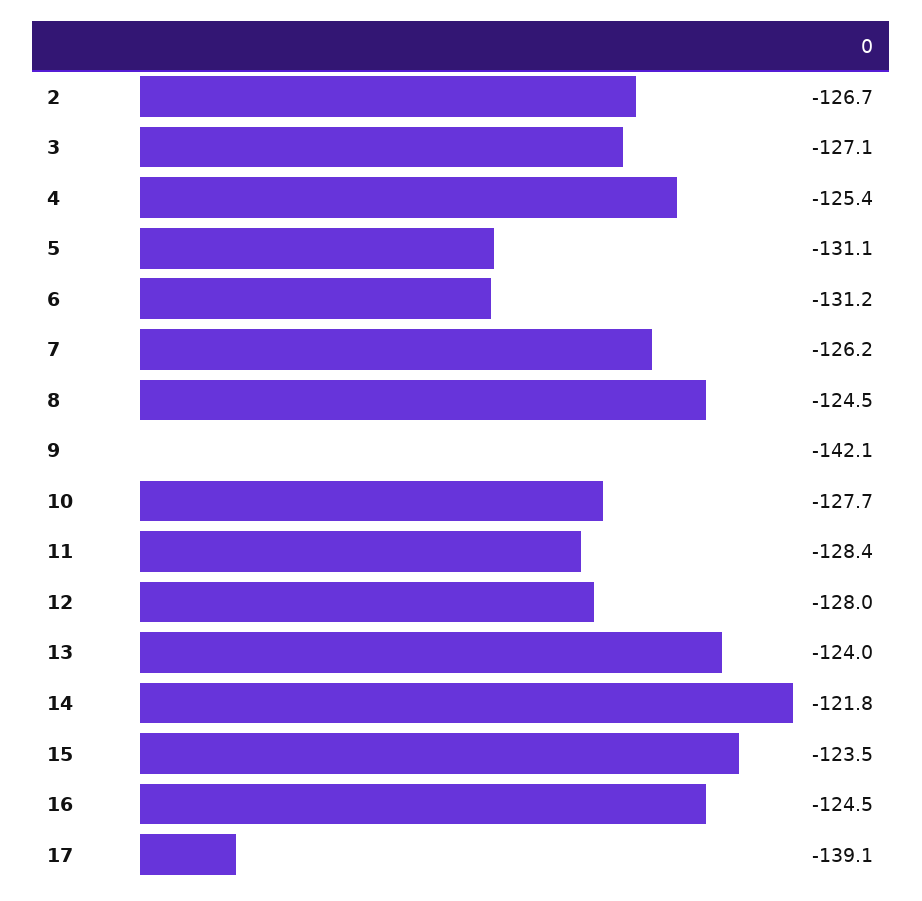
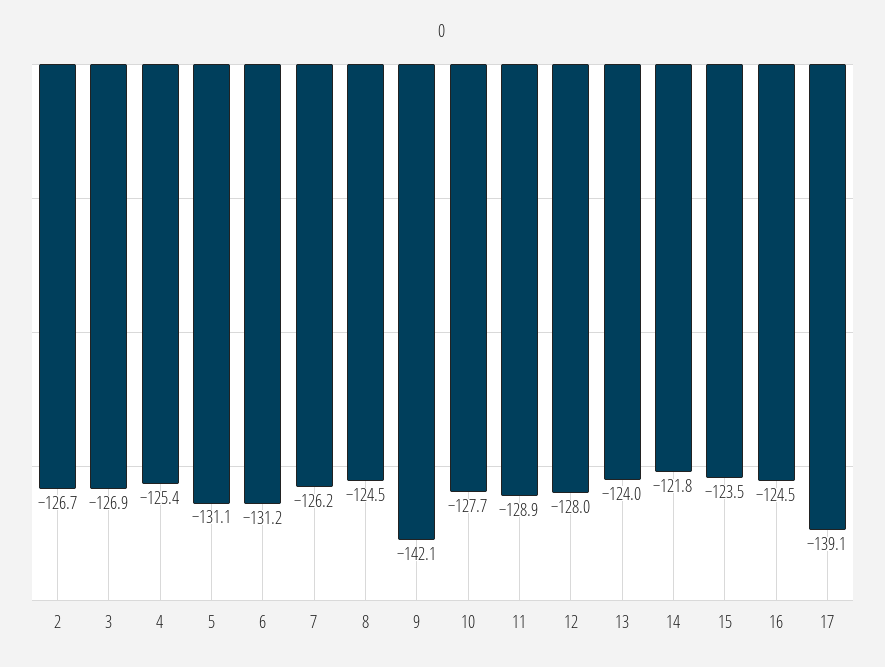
  {
    "2": -126.7,
-   "3": -127.1,
+   "3": -126.9,
    "4": -125.4,
    "5": -131.1,
    "6": -131.2,
    "7": -126.2,
    "8": -124.5,
    "9": -142.1,
    "10": -127.7,
-   "11": -128.4,
+   "11": -128.9,
    "12": -128,
    "13": -124,
    "14": -121.8,
    "15": -123.5,
    "16": -124.5,
    "17": -139.1
  }

